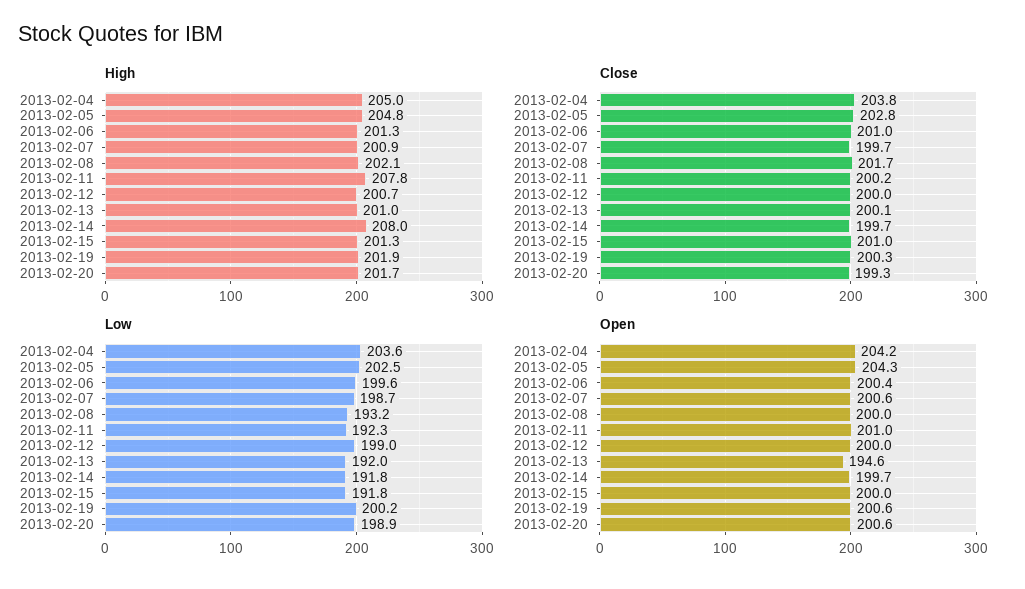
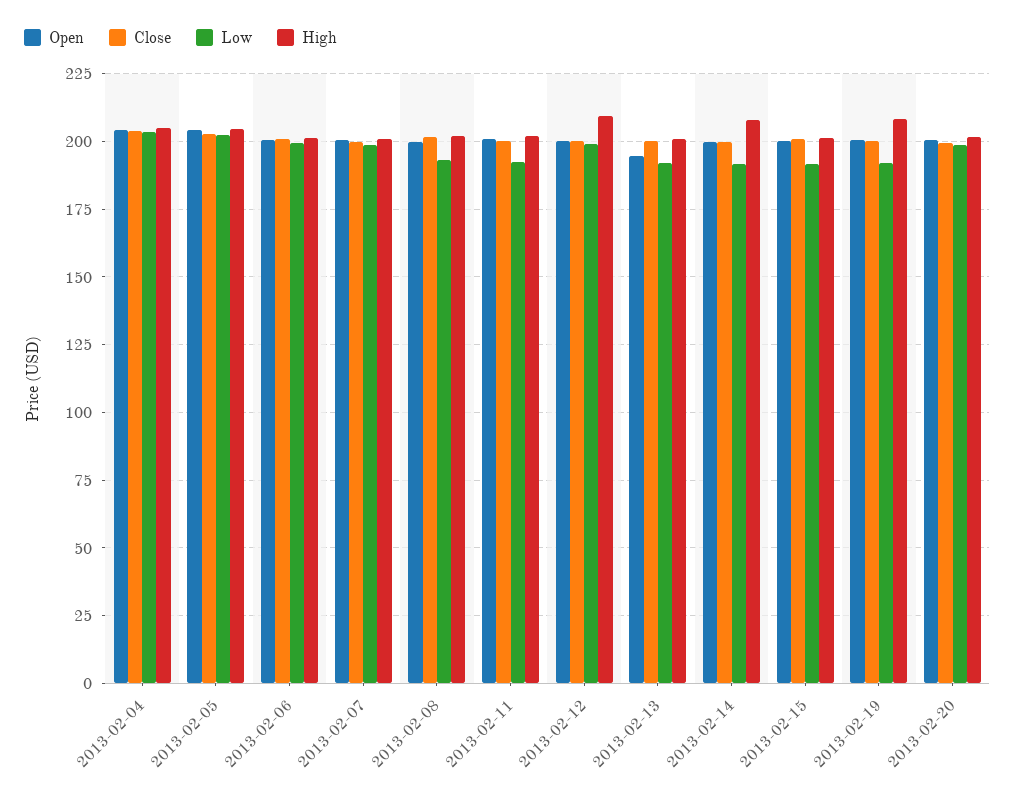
  {
    "High": {
      "2013-02-04": 205,
      "2013-02-05": 204.8,
      "2013-02-06": 201.3,
      "2013-02-07": 200.9,
      "2013-02-08": 202.1,
-     "2013-02-11": 207.8,
+     "2013-02-11": 202.5,
-     "2013-02-12": 200.7,
+     "2013-02-12": 210,
      "2013-02-13": 201,
      "2013-02-14": 208,
      "2013-02-15": 201.3,
-     "2013-02-19": 201.9,
+     "2013-02-19": 207.5,
      "2013-02-20": 201.7
    },
    "Close": {
      "2013-02-04": 203.8,
      "2013-02-05": 202.8,
      "2013-02-06": 201,
      "2013-02-07": 199.7,
      "2013-02-08": 201.7,
      "2013-02-11": 200.2,
      "2013-02-12": 200,
      "2013-02-13": 200.1,
      "2013-02-14": 199.7,
      "2013-02-15": 201,
      "2013-02-19": 200.3,
      "2013-02-20": 199.3
    },
    "Low": {
      "2013-02-04": 203.6,
      "2013-02-05": 202.5,
      "2013-02-06": 199.6,
      "2013-02-07": 198.7,
      "2013-02-08": 193.2,
      "2013-02-11": 192.3,
      "2013-02-12": 199,
      "2013-02-13": 192,
      "2013-02-14": 191.8,
      "2013-02-15": 191.8,
-     "2013-02-19": 200.2,
+     "2013-02-19": 192.5,
      "2013-02-20": 198.9
    },
    "Open": {
      "2013-02-04": 204.2,
      "2013-02-05": 204.3,
      "2013-02-06": 200.4,
      "2013-02-07": 200.6,
      "2013-02-08": 200,
      "2013-02-11": 201,
      "2013-02-12": 200,
      "2013-02-13": 194.6,
      "2013-02-14": 199.7,
      "2013-02-15": 200,
      "2013-02-19": 200.6,
      "2013-02-20": 200.6
    }
  }

